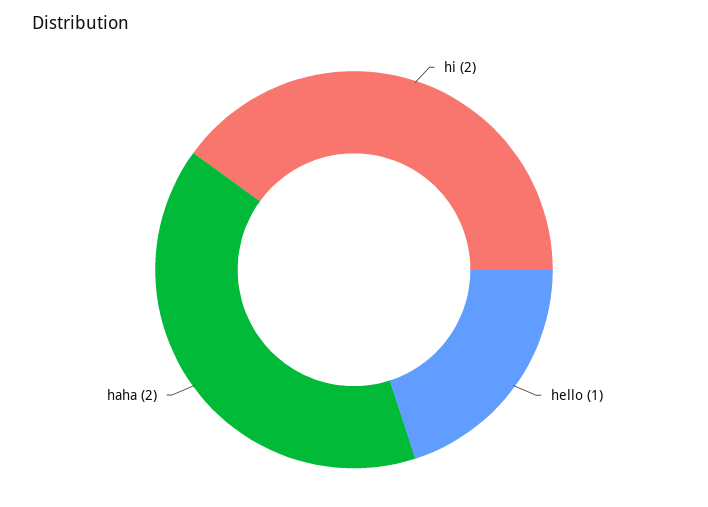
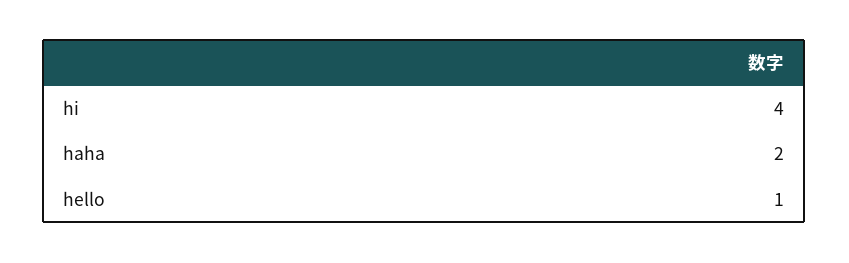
  {
-   "hi": 2,
+   "hi": 4,
    "hello": 1,
    "haha": 2
  }

